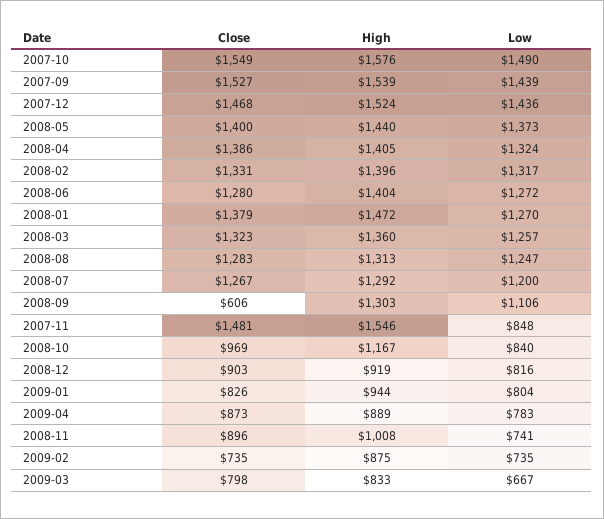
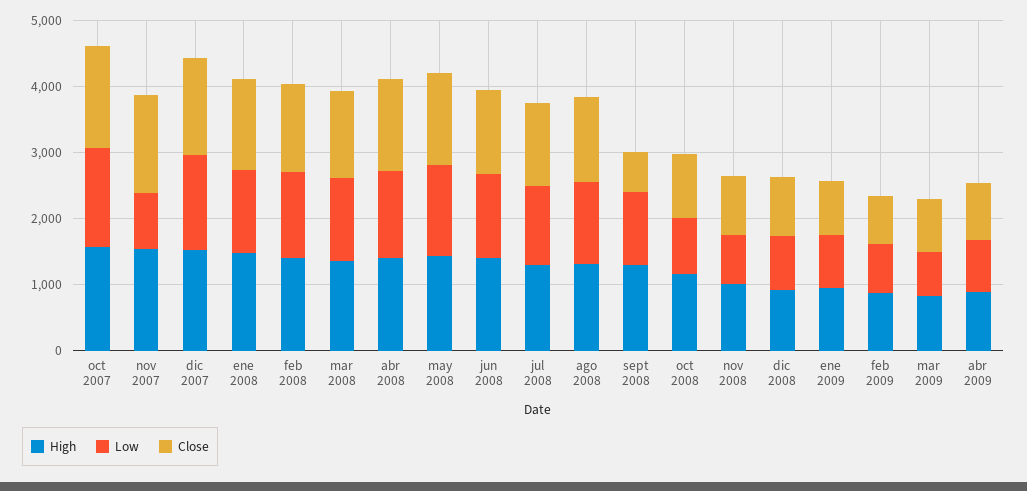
  {
    "Close": {
      "2007-10": 1549,
-     "2007-09": 1527,
      "2007-12": 1468,
      "2008-05": 1400,
      "2008-04": 1386,
      "2008-02": 1331,
      "2008-06": 1280,
      "2008-01": 1379,
      "2008-03": 1323,
      "2008-08": 1283,
      "2008-07": 1267,
      "2008-09": 606,
      "2007-11": 1481,
      "2008-10": 969,
      "2008-12": 903,
      "2009-01": 826,
      "2009-04": 873,
      "2008-11": 896,
      "2009-02": 735,
      "2009-03": 798
    },
    "High": {
      "2007-10": 1576,
-     "2007-09": 1539,
      "2007-12": 1524,
      "2008-05": 1440,
      "2008-04": 1405,
      "2008-02": 1396,
      "2008-06": 1404,
      "2008-01": 1472,
      "2008-03": 1360,
      "2008-08": 1313,
      "2008-07": 1292,
      "2008-09": 1303,
      "2007-11": 1546,
      "2008-10": 1167,
      "2008-12": 919,
      "2009-01": 944,
      "2009-04": 889,
      "2008-11": 1008,
      "2009-02": 875,
      "2009-03": 833
    },
    "Low": {
      "2007-10": 1490,
-     "2007-09": 1439,
      "2007-12": 1436,
      "2008-05": 1373,
      "2008-04": 1324,
      "2008-02": 1317,
      "2008-06": 1272,
      "2008-01": 1270,
      "2008-03": 1257,
      "2008-08": 1247,
      "2008-07": 1200,
      "2008-09": 1106,
      "2007-11": 848,
      "2008-10": 840,
      "2008-12": 816,
      "2009-01": 804,
      "2009-04": 783,
      "2008-11": 741,
      "2009-02": 735,
      "2009-03": 667
    }
  }

